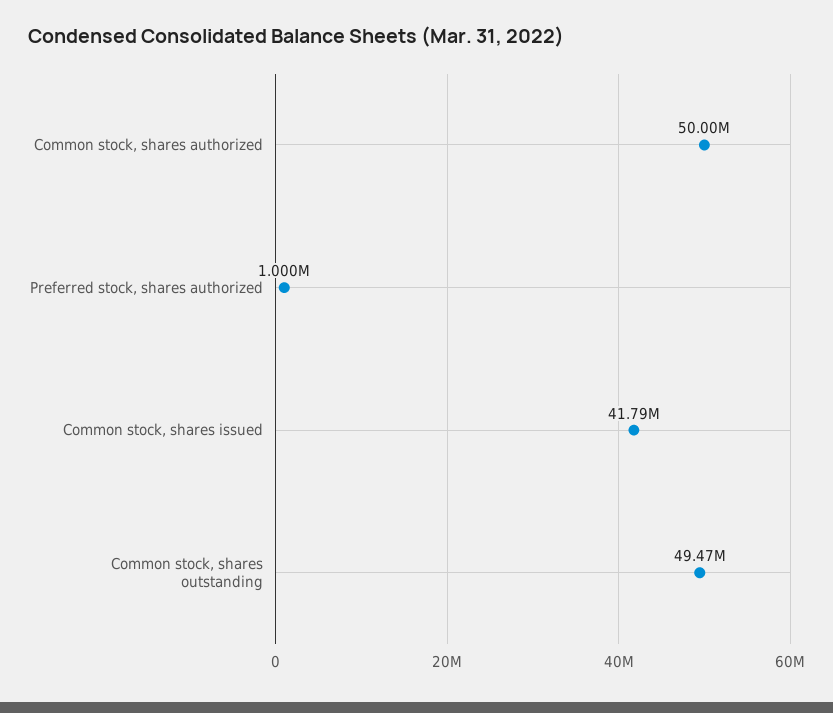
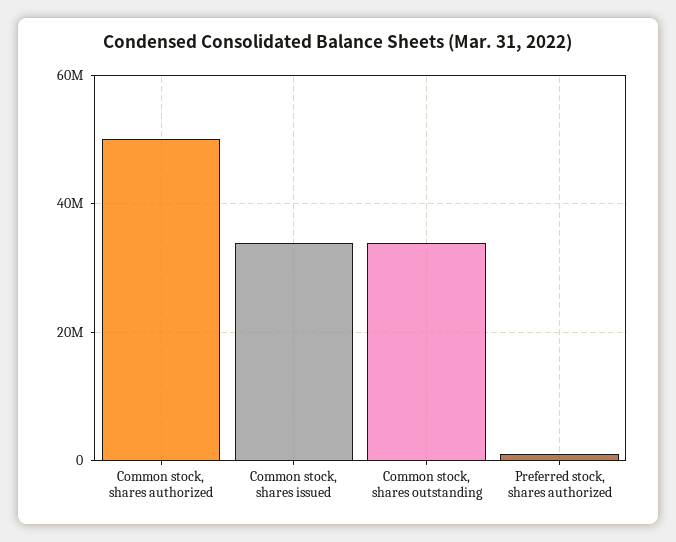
  {
    "Common stock, shares authorized": 50000000,
    "Preferred stock, shares authorized": 1000000,
-   "Common stock, shares issued": 41790000,
+   "Common stock, shares issued": 34000000,
-   "Common stock, shares outstanding": 49470000
+   "Common stock, shares outstanding": 34000000
  }

